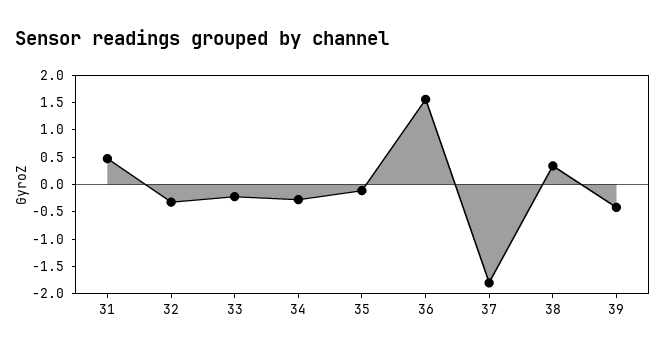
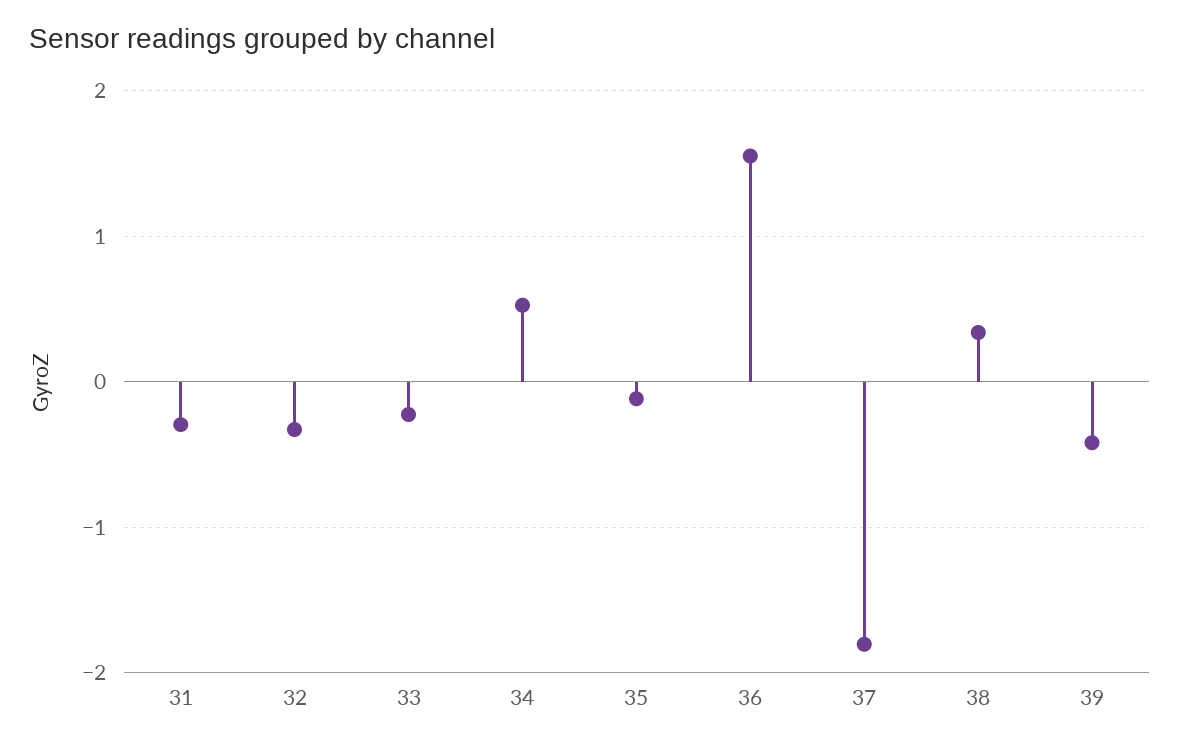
  {
-   "31": 0.5,
+   "31": -0.3,
    "32": -0.3,
    "33": -0.2,
-   "34": -0.25,
+   "34": 0.5,
    "35": -0.1,
    "36": 1.6,
    "37": -1.8,
    "38": 0.3,
    "39": -0.4
  }

